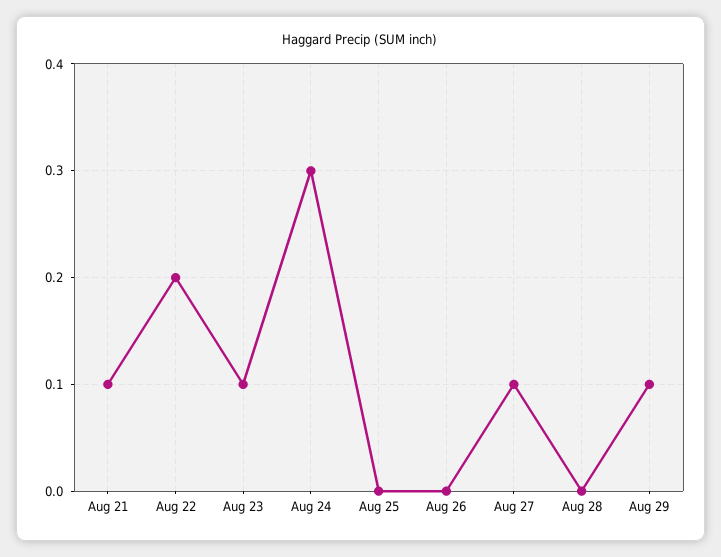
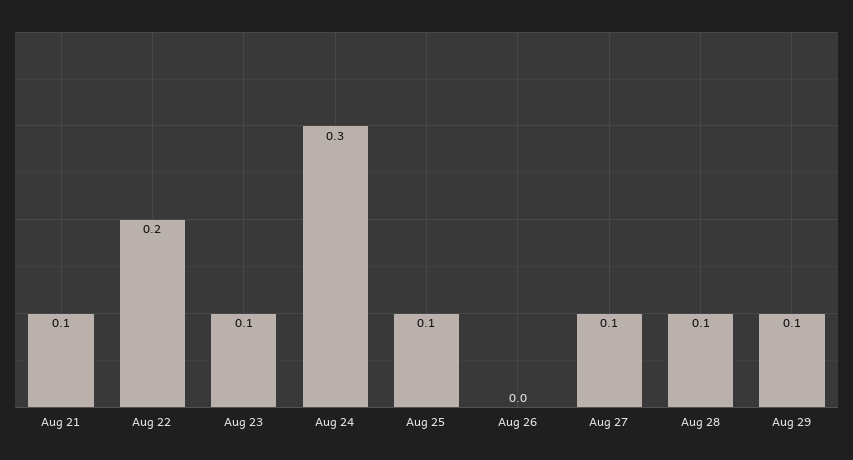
  {
    "Aug 21": 0.1,
    "Aug 22": 0.2,
    "Aug 23": 0.1,
    "Aug 24": 0.3,
-   "Aug 25": 0,
+   "Aug 25": 0.1,
    "Aug 26": 0,
    "Aug 27": 0.1,
-   "Aug 28": 0,
+   "Aug 28": 0.1,
    "Aug 29": 0.1
  }

